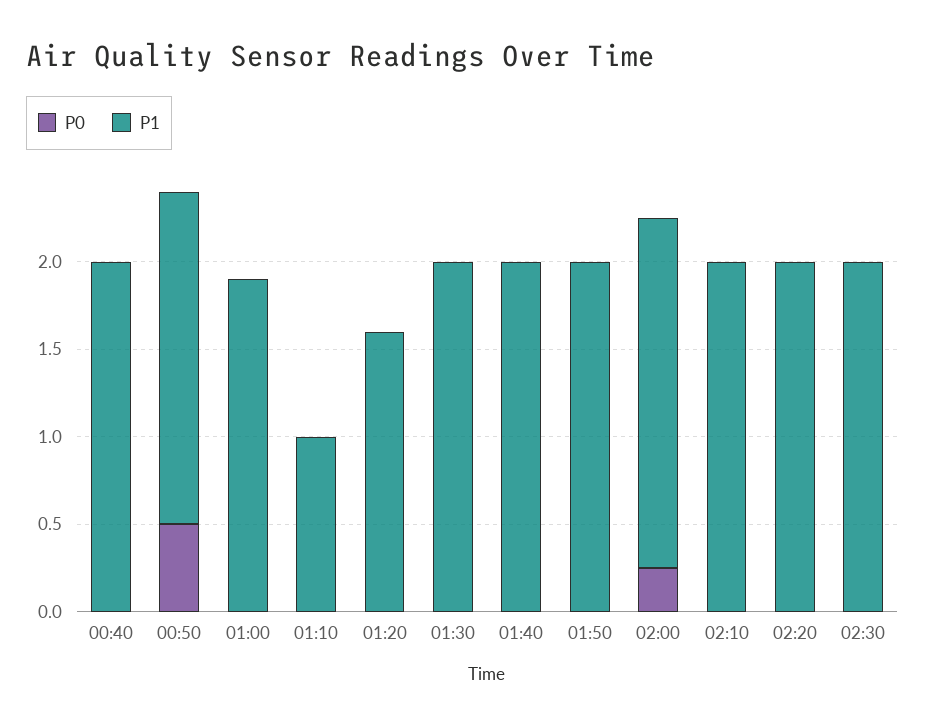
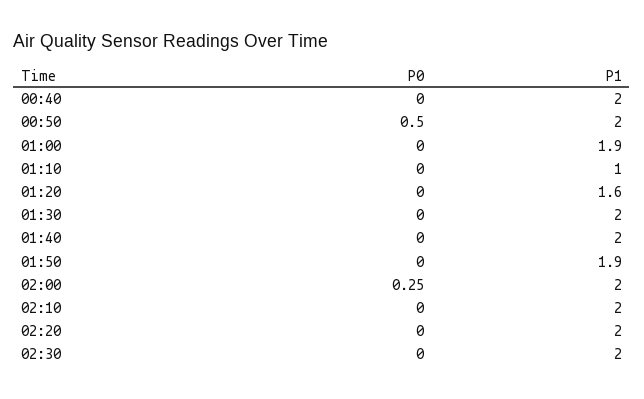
  {
    "P0": {
      "00:40": 0,
      "00:50": 0.5,
      "01:00": 0,
      "01:10": 0,
      "01:20": 0,
      "01:30": 0,
      "01:40": 0,
      "01:50": 0,
      "02:00": 0.25,
      "02:10": 0,
      "02:20": 0,
      "02:30": 0
    },
    "P1": {
      "00:40": 2,
-     "00:50": 1.9,
+     "00:50": 2,
      "01:00": 1.9,
      "01:10": 1,
      "01:20": 1.6,
      "01:30": 2,
      "01:40": 2,
-     "01:50": 2,
+     "01:50": 1.9,
      "02:00": 2,
      "02:10": 2,
      "02:20": 2,
      "02:30": 2
    }
  }

